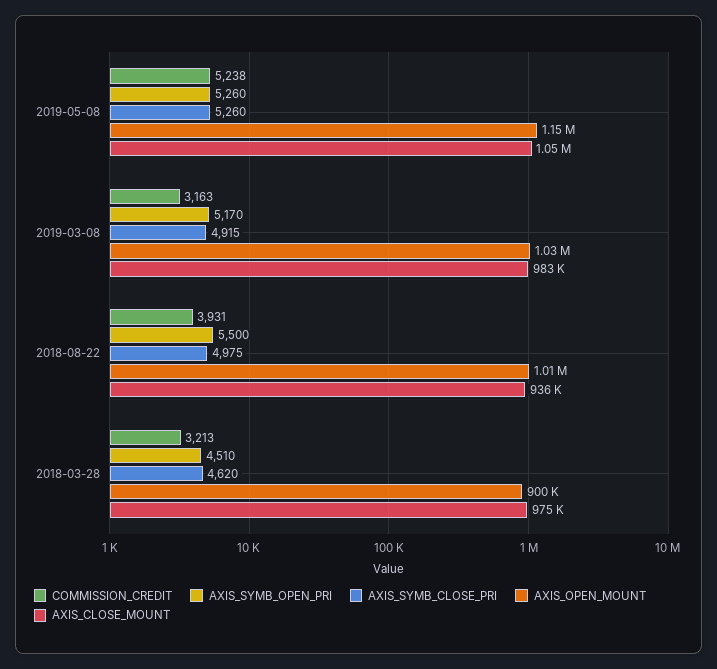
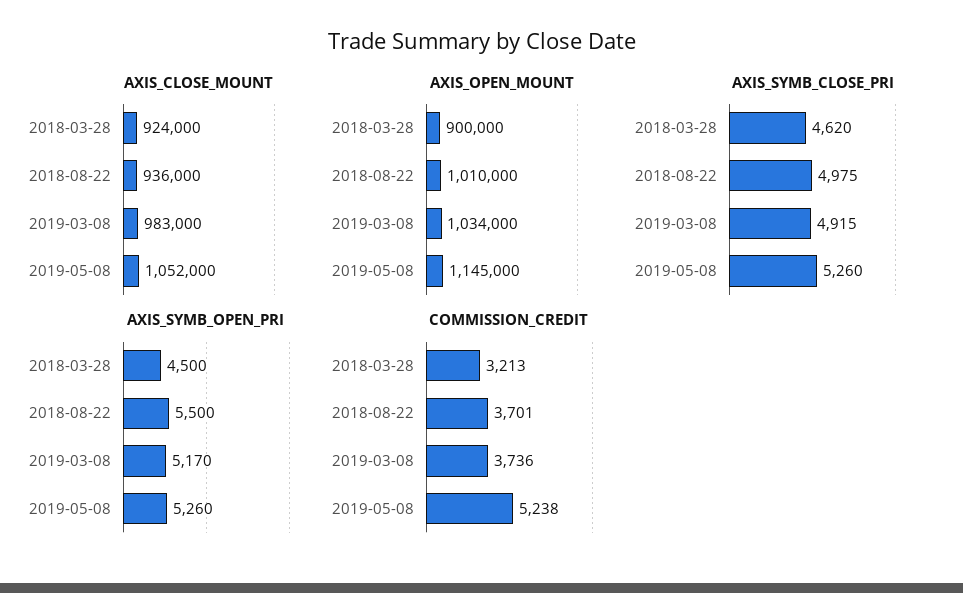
  {
    "COMMISSION_CREDIT": {
      "2019-05-08": 5238,
-     "2019-03-08": 3163,
+     "2019-03-08": 3736,
-     "2018-08-22": 3931,
+     "2018-08-22": 3701,
      "2018-03-28": 3213
    },
    "AXIS_SYMB_OPEN_PRI": {
      "2019-05-08": 5260,
      "2019-03-08": 5170,
      "2018-08-22": 5500,
-     "2018-03-28": 4510
+     "2018-03-28": 4500
    },
    "AXIS_SYMB_CLOSE_PRI": {
      "2019-05-08": 5260,
      "2019-03-08": 4915,
      "2018-08-22": 4975,
      "2018-03-28": 4620
    },
    "AXIS_OPEN_MOUNT": {
      "2019-05-08": 1145000,
      "2019-03-08": 1034000,
      "2018-08-22": 1010000,
      "2018-03-28": 900000
    },
    "AXIS_CLOSE_MOUNT": {
      "2019-05-08": 1052000,
      "2019-03-08": 983000,
      "2018-08-22": 936000,
-     "2018-03-28": 975000
+     "2018-03-28": 924000
    }
  }

